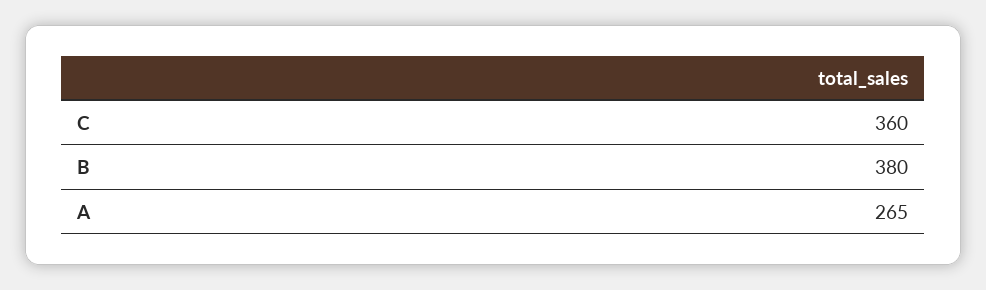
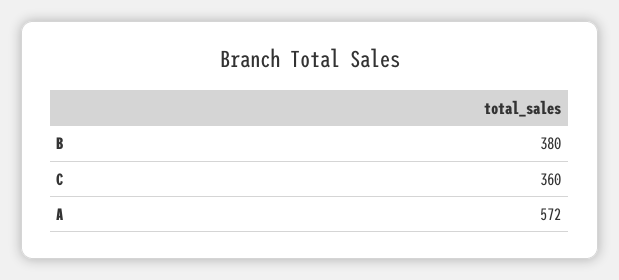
  {
    "C": 360,
    "B": 380,
-   "A": 265
+   "A": 572
  }

